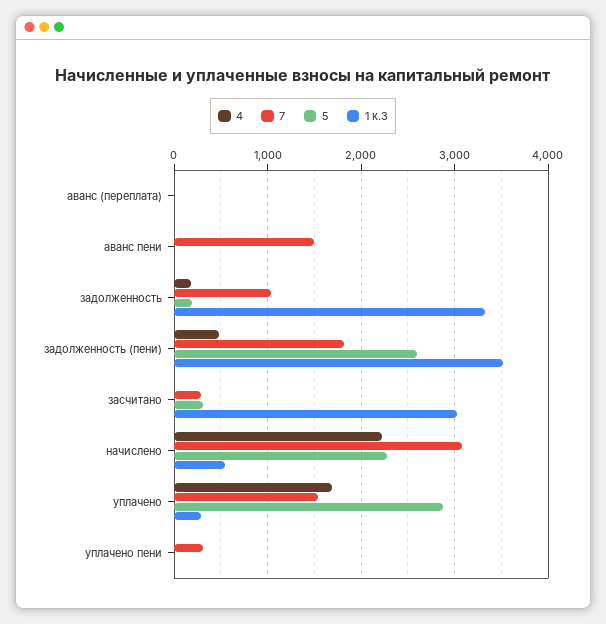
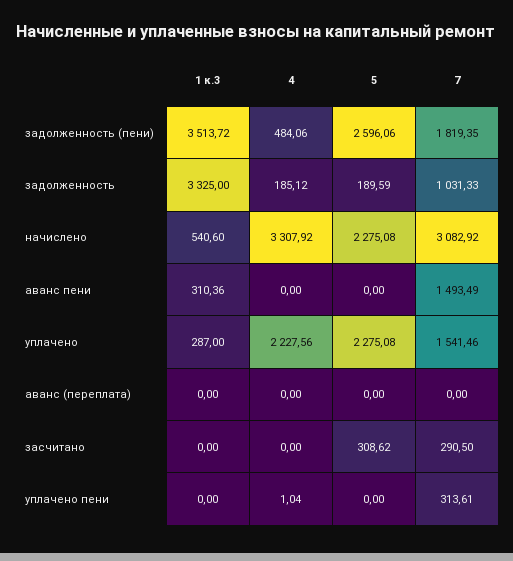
  {
    "4": {
      "аванс (переплата)": 0,
      "аванс пени": 0,
      "задолженность": 185.12,
      "задолженность (пени)": 484.06,
      "засчитано": 0,
-     "начислено": 2200,
+     "начислено": 3307.92,
-     "уплачено": 1700,
+     "уплачено": 2227.56,
      "уплачено пени": 1.04
    },
    "7": {
      "аванс (переплата)": 0,
      "аванс пени": 1493.49,
      "задолженность": 1031.33,
      "задолженность (пени)": 1819.35,
      "засчитано": 290.5,
      "начислено": 3082.92,
      "уплачено": 1541.46,
      "уплачено пени": 313.61
    },
    "5": {
      "аванс (переплата)": 0,
      "аванс пени": 0,
      "задолженность": 189.59,
      "задолженность (пени)": 2596.06,
      "засчитано": 308.62,
      "начислено": 2275.08,
-     "уплачено": 2900,
+     "уплачено": 2275.08,
      "уплачено пени": 0
    },
    "1 к.3": {
      "аванс (переплата)": 0,
-     "аванс пени": 0,
+     "аванс пени": 310.36,
      "задолженность": 3325,
      "задолженность (пени)": 3513.72,
-     "засчитано": 3000,
+     "засчитано": 0,
      "начислено": 540.6,
      "уплачено": 287,
      "уплачено пени": 0
    }
  }

